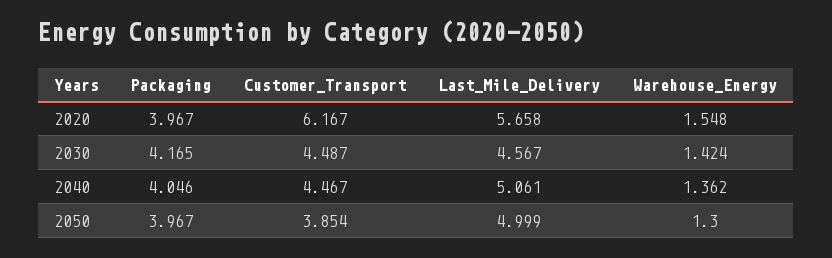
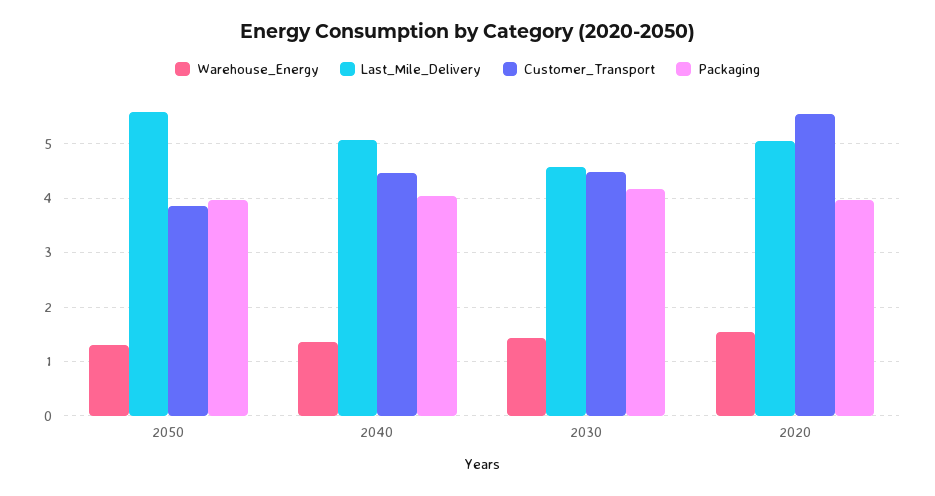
  {
    "Packaging": {
      "2020": 3.967,
      "2030": 4.165,
      "2040": 4.046,
      "2050": 3.967
    },
    "Customer_Transport": {
-     "2020": 6.167,
+     "2020": 5.6,
      "2030": 4.487,
      "2040": 4.467,
      "2050": 3.854
    },
    "Last_Mile_Delivery": {
-     "2020": 5.658,
+     "2020": 5,
      "2030": 4.567,
      "2040": 5.061,
-     "2050": 4.999
+     "2050": 5.6
    },
    "Warehouse_Energy": {
      "2020": 1.548,
      "2030": 1.424,
      "2040": 1.362,
      "2050": 1.3
    }
  }

